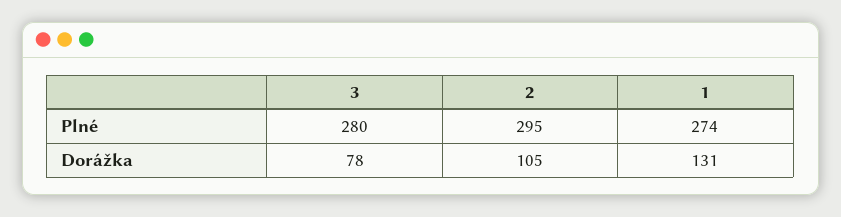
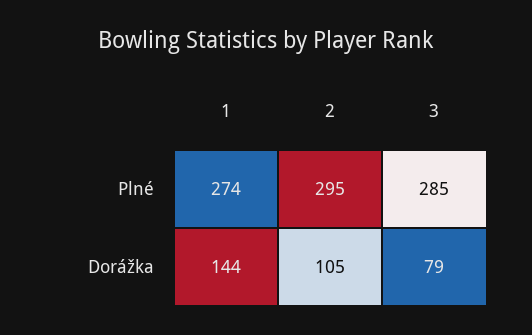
  {
    "3": {
-     "Plné": 280,
+     "Plné": 285,
-     "Dorážka": 78
+     "Dorážka": 79
    },
    "2": {
      "Plné": 295,
      "Dorážka": 105
    },
    "1": {
      "Plné": 274,
-     "Dorážka": 131
+     "Dorážka": 144
    }
  }

